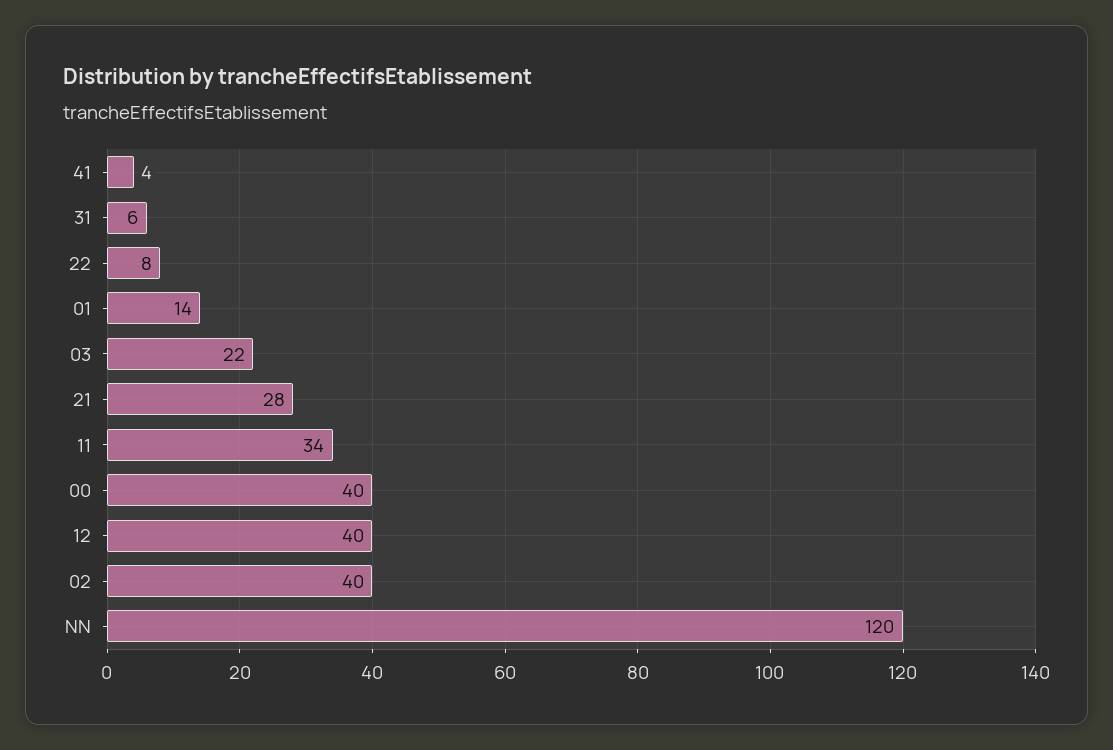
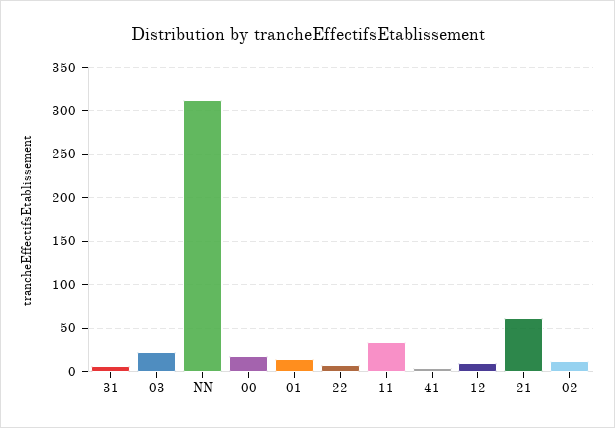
  {
    "41": 4,
    "31": 6,
    "22": 8,
    "01": 14,
    "03": 22,
-   "21": 28,
+   "21": 60,
    "11": 34,
-   "00": 40,
+   "00": 20,
-   "12": 40,
+   "12": 10,
-   "02": 40,
+   "02": 10,
-   "NN": 120
+   "NN": 310
  }

